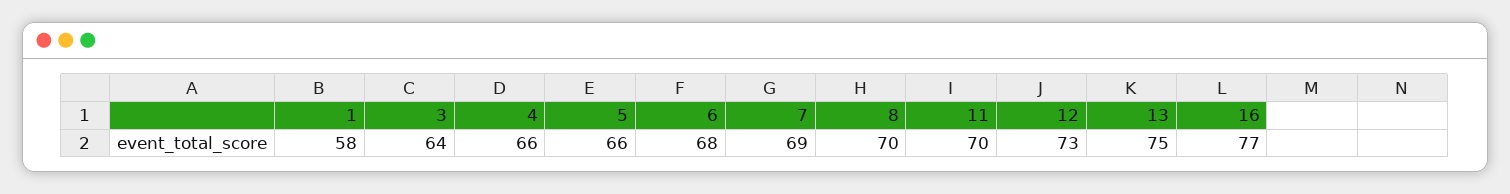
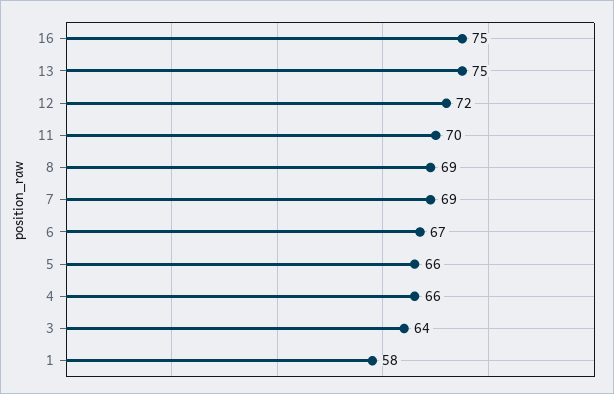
  {
    "1": 58,
    "3": 64,
    "4": 66,
    "5": 66,
-   "6": 68,
+   "6": 67,
    "7": 69,
-   "8": 70,
+   "8": 69,
    "11": 70,
-   "12": 73,
+   "12": 72,
    "13": 75,
-   "16": 77
+   "16": 75
  }

